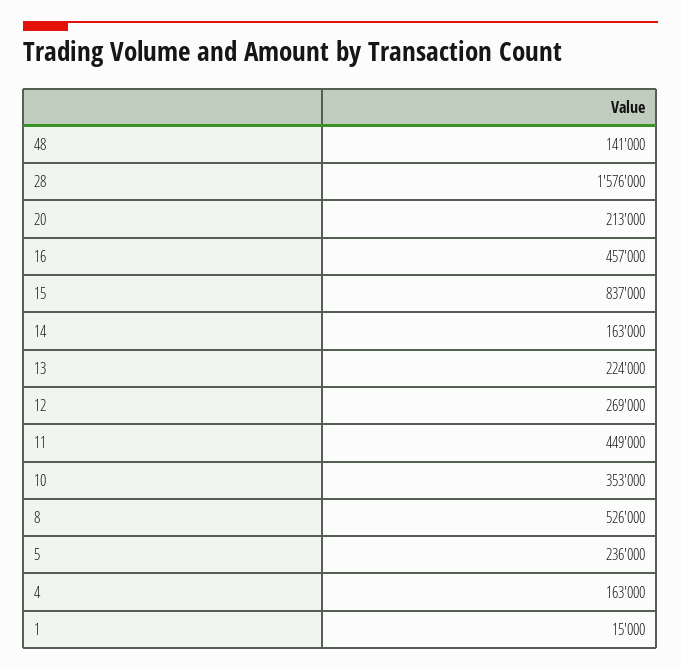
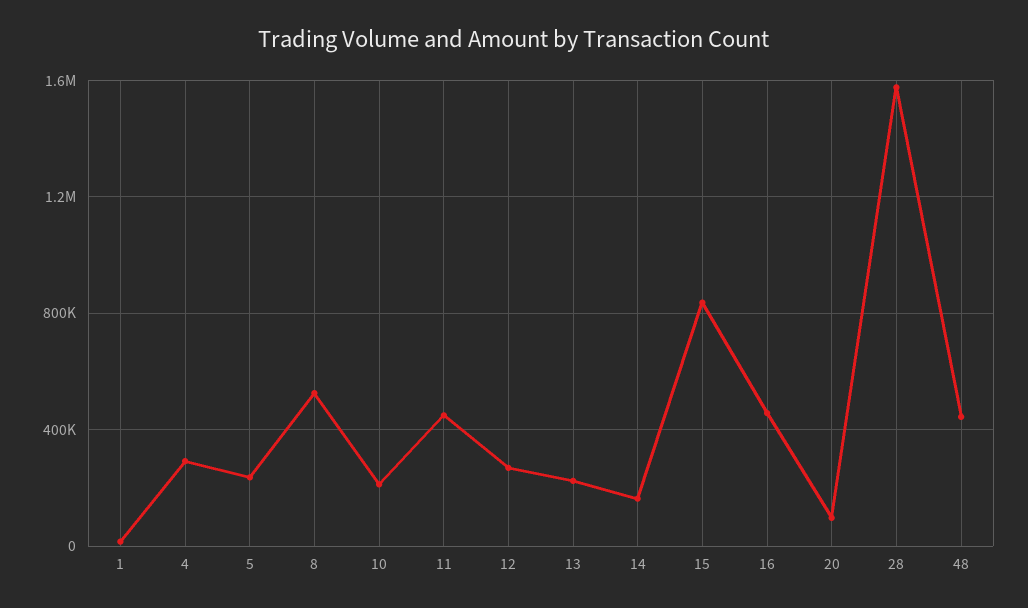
  {
-   "48": 141000,
+   "48": 450000,
    "28": 1576000,
-   "20": 213000,
+   "20": 100000,
    "16": 457000,
    "15": 837000,
    "14": 163000,
    "13": 224000,
    "12": 269000,
    "11": 449000,
-   "10": 353000,
+   "10": 200000,
    "8": 526000,
    "5": 236000,
-   "4": 163000,
+   "4": 300000,
    "1": 15000
  }

